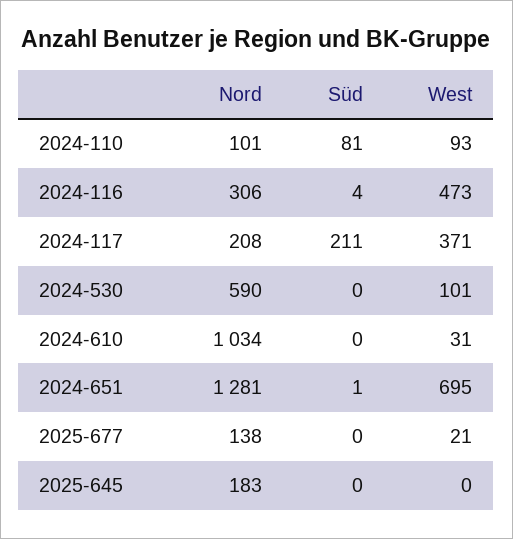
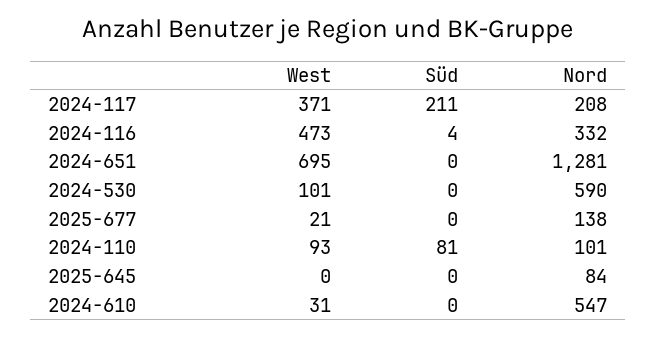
  {
    "Nord": {
      "2024-110": 101,
-     "2024-116": 306,
+     "2024-116": 332,
      "2024-117": 208,
      "2024-530": 590,
-     "2024-610": 1034,
+     "2024-610": 547,
      "2024-651": 1281,
      "2025-677": 138,
-     "2025-645": 183
+     "2025-645": 84
    },
    "Süd": {
      "2024-110": 81,
      "2024-116": 4,
      "2024-117": 211,
      "2024-530": 0,
      "2024-610": 0,
-     "2024-651": 1,
+     "2024-651": 0,
      "2025-677": 0,
      "2025-645": 0
    },
    "West": {
      "2024-110": 93,
      "2024-116": 473,
      "2024-117": 371,
      "2024-530": 101,
      "2024-610": 31,
      "2024-651": 695,
      "2025-677": 21,
      "2025-645": 0
    }
  }

